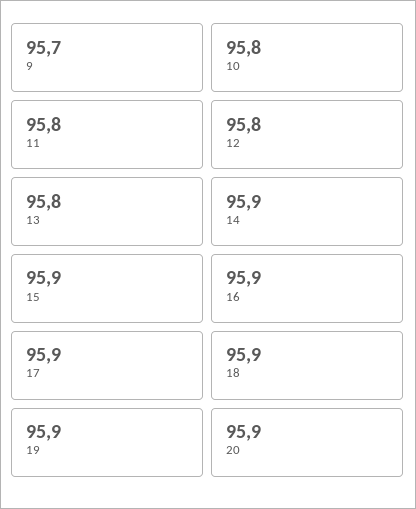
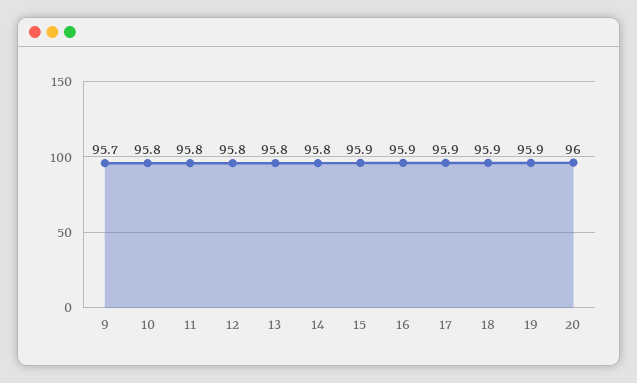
  {
    "9": 95.7,
    "10": 95.8,
    "11": 95.8,
    "12": 95.8,
    "13": 95.8,
-   "14": 95.9,
+   "14": 95.8,
    "15": 95.9,
    "16": 95.9,
    "17": 95.9,
    "18": 95.9,
    "19": 95.9,
-   "20": 95.9
+   "20": 96
  }

